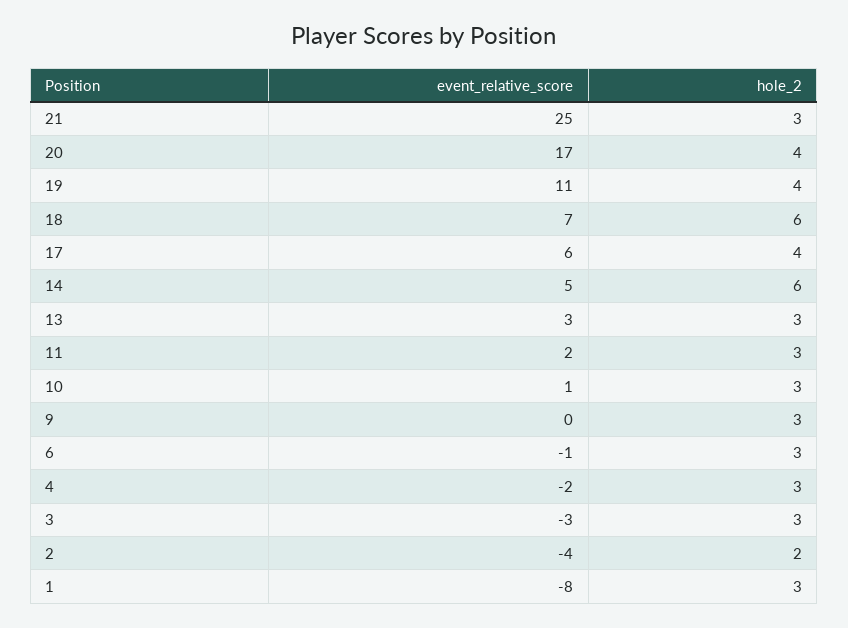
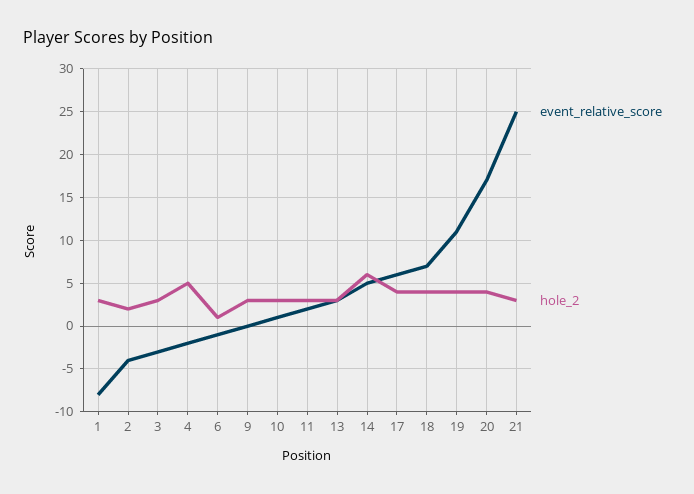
  {
    "event_relative_score": {
      "21": 25,
      "20": 17,
      "19": 11,
      "18": 7,
      "17": 6,
      "14": 5,
      "13": 3,
      "11": 2,
      "10": 1,
      "9": 0,
      "6": -1,
      "4": -2,
      "3": -3,
      "2": -4,
      "1": -8
    },
    "hole_2": {
      "21": 3,
      "20": 4,
      "19": 4,
-     "18": 6,
+     "18": 4,
      "17": 4,
      "14": 6,
      "13": 3,
      "11": 3,
      "10": 3,
      "9": 3,
-     "6": 3,
+     "6": 1,
-     "4": 3,
+     "4": 5,
      "3": 3,
      "2": 2,
      "1": 3
    }
  }

